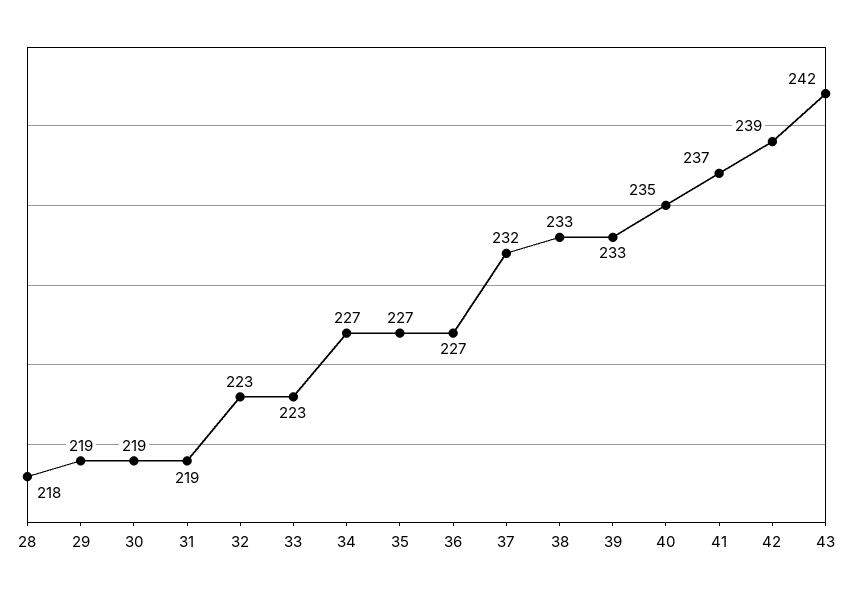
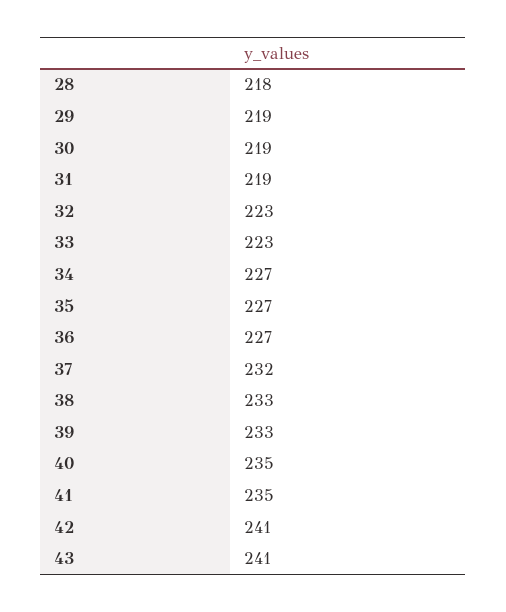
  {
    "28": 218,
    "29": 219,
    "30": 219,
    "31": 219,
    "32": 223,
    "33": 223,
    "34": 227,
    "35": 227,
    "36": 227,
    "37": 232,
    "38": 233,
    "39": 233,
    "40": 235,
-   "41": 237,
+   "41": 235,
-   "42": 239,
+   "42": 241,
-   "43": 242
+   "43": 241
  }

